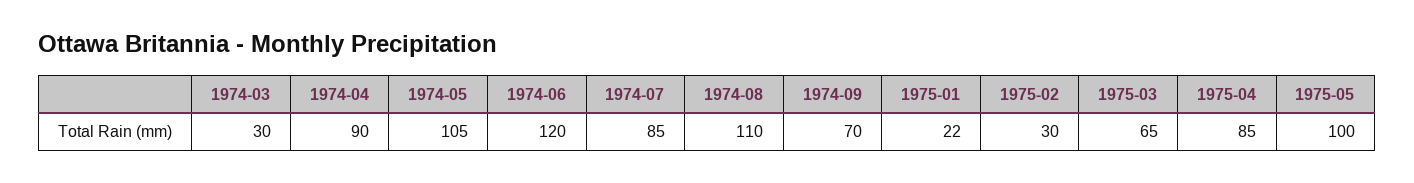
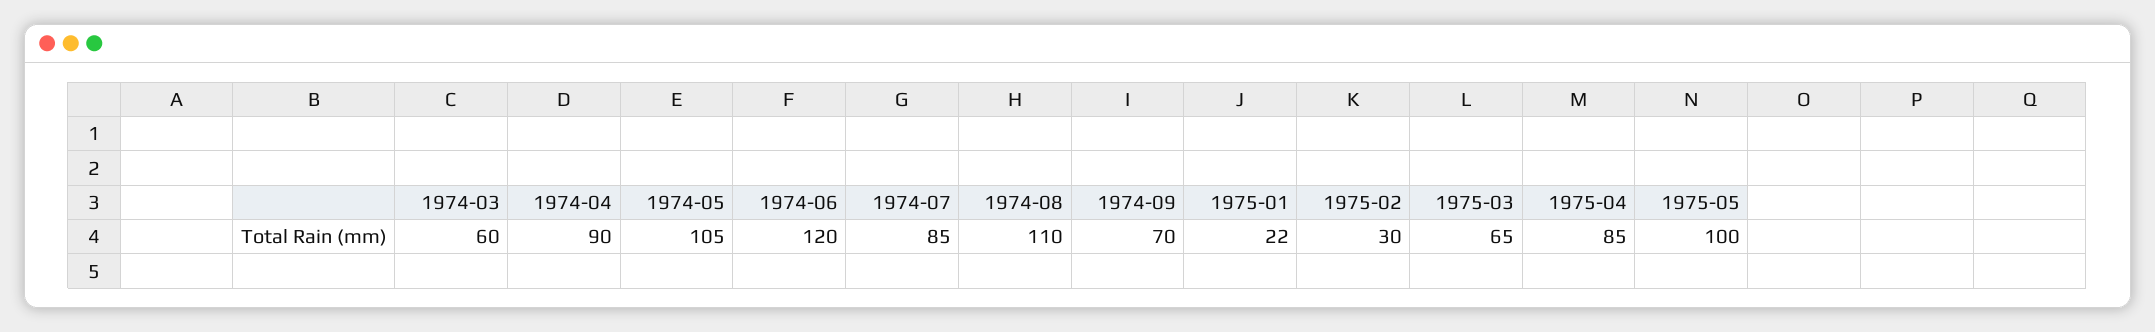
  {
-   "1974-03": 30,
+   "1974-03": 60,
    "1974-04": 90,
    "1974-05": 105,
    "1974-06": 120,
    "1974-07": 85,
    "1974-08": 110,
    "1974-09": 70,
    "1975-01": 22,
    "1975-02": 30,
    "1975-03": 65,
    "1975-04": 85,
    "1975-05": 100
  }

